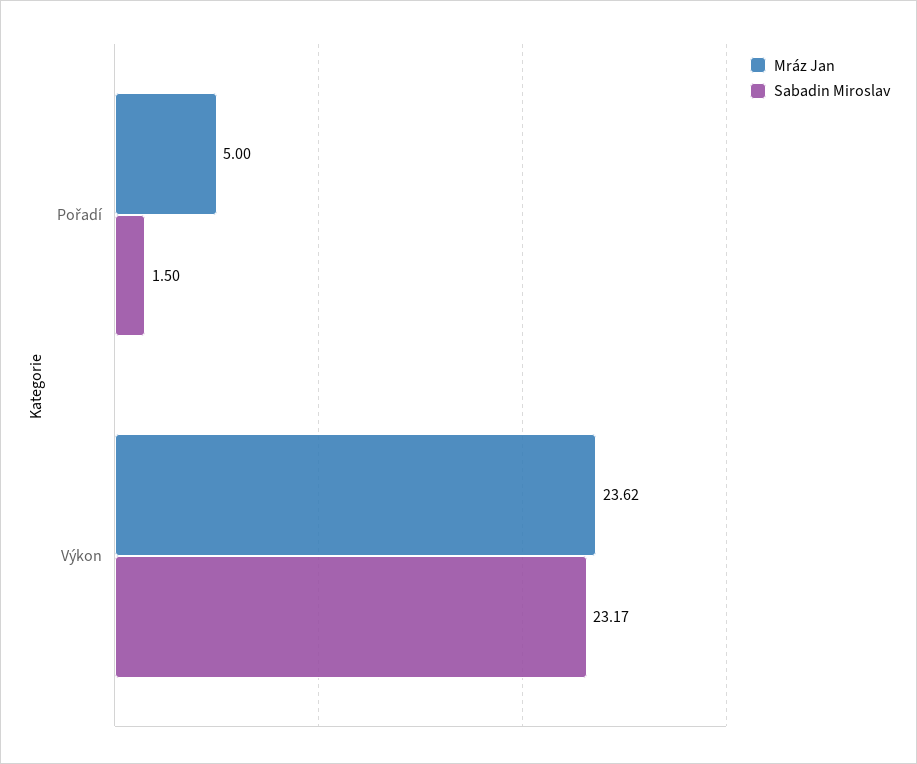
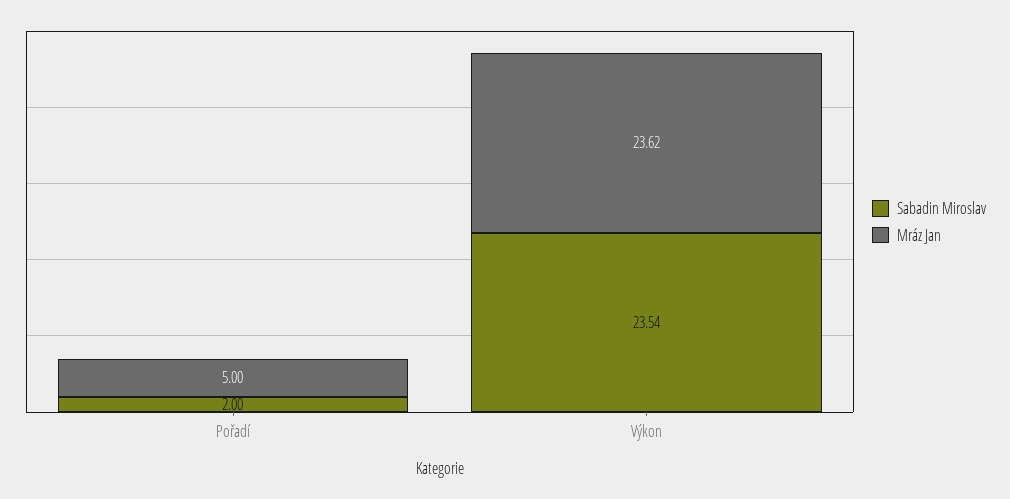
  {
    "Mráz Jan": {
      "Pořadí": 5,
      "Výkon": 23.62
    },
    "Sabadin Miroslav": {
-     "Pořadí": 1.5,
+     "Pořadí": 2,
-     "Výkon": 23.17
+     "Výkon": 23.54
    }
  }

